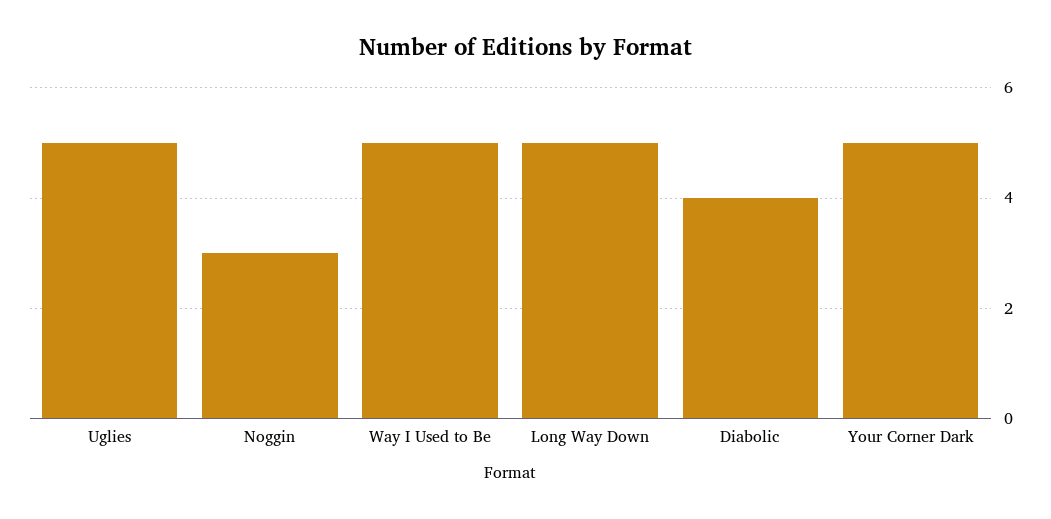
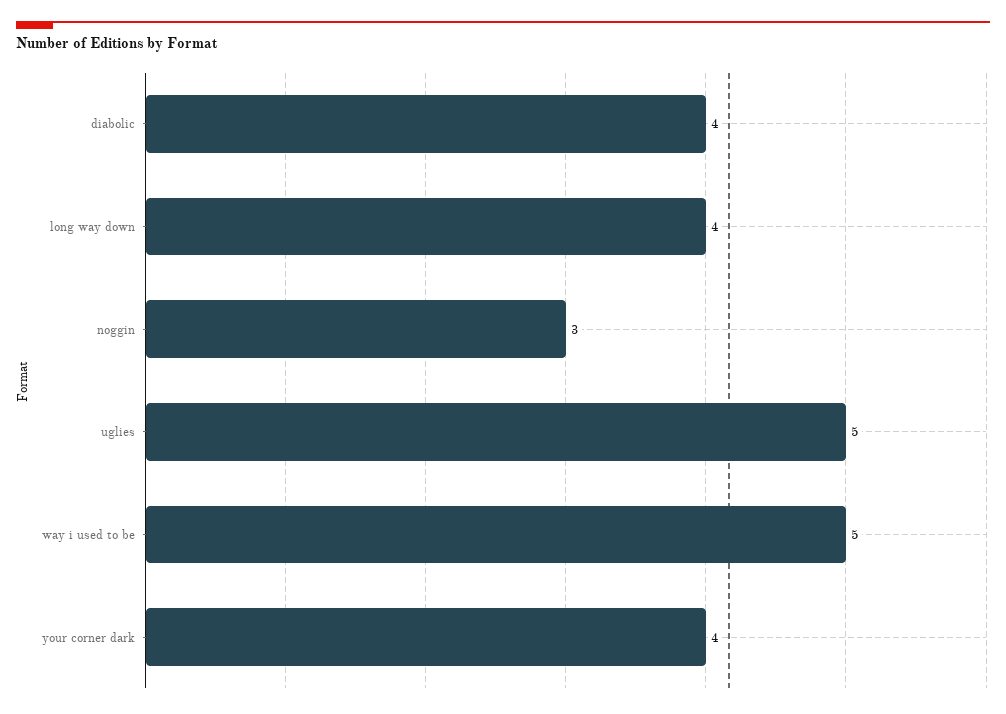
  {
    "Uglies": 5,
    "Noggin": 3,
    "Way I Used to Be": 5,
-   "Long Way Down": 5,
+   "Long Way Down": 4,
    "Diabolic": 4,
-   "Your Corner Dark": 5
+   "Your Corner Dark": 4
  }

